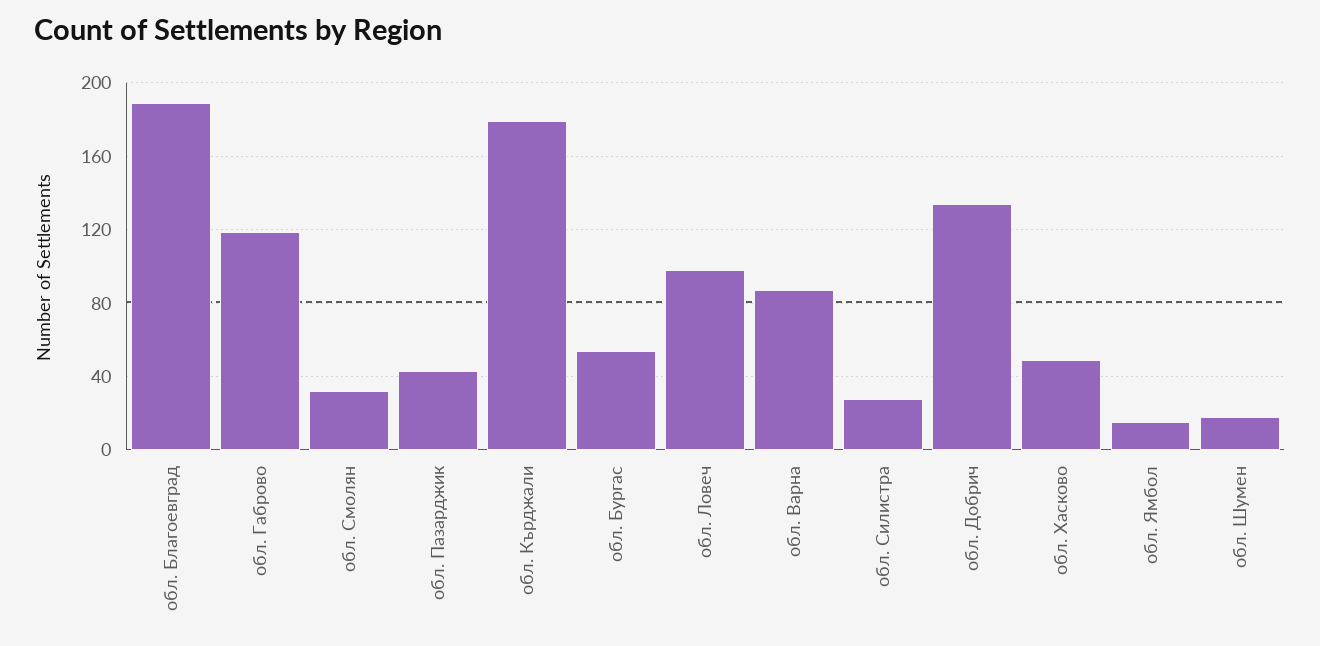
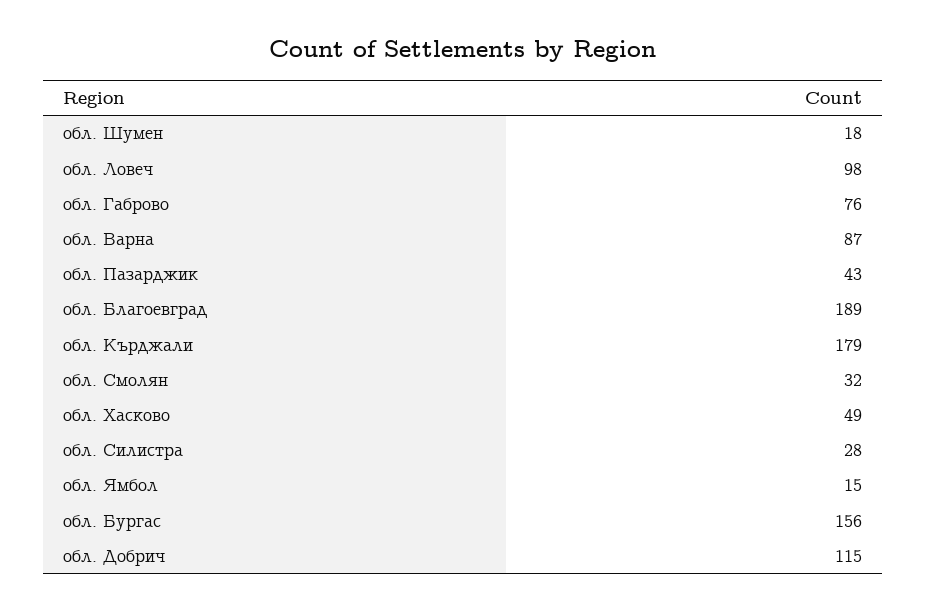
  {
    "обл. Благоевград": 189,
-   "обл. Габрово": 120,
+   "обл. Габрово": 76,
    "обл. Смолян": 32,
    "обл. Пазарджик": 43,
    "обл. Кърджали": 179,
-   "обл. Бургас": 55,
+   "обл. Бургас": 156,
    "обл. Ловеч": 98,
    "обл. Варна": 87,
    "обл. Силистра": 28,
-   "обл. Добрич": 135,
+   "обл. Добрич": 115,
    "обл. Хасково": 49,
    "обл. Ямбол": 15,
    "обл. Шумен": 18
  }

